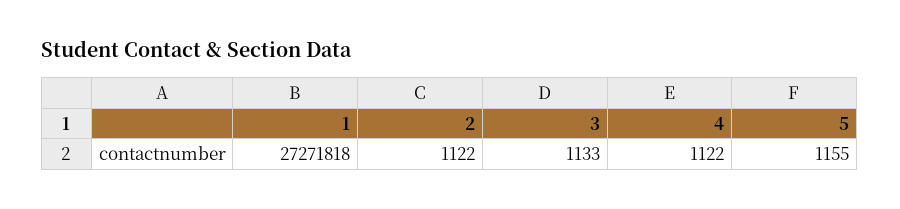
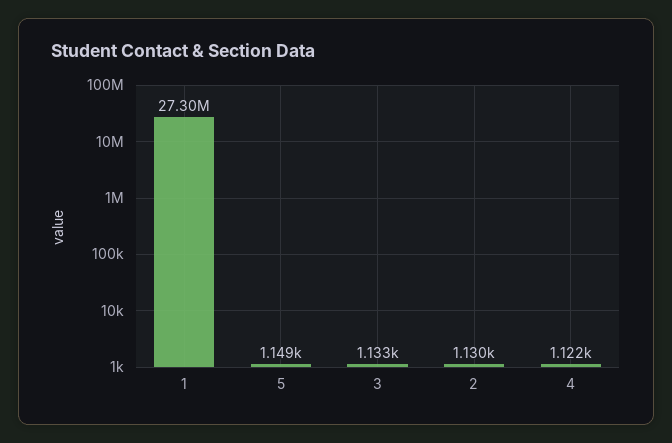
  {
-   "1": 27271818,
+   "1": 27300000,
-   "2": 1122,
+   "2": 1130,
    "3": 1133,
    "4": 1122,
-   "5": 1155
+   "5": 1149
  }

